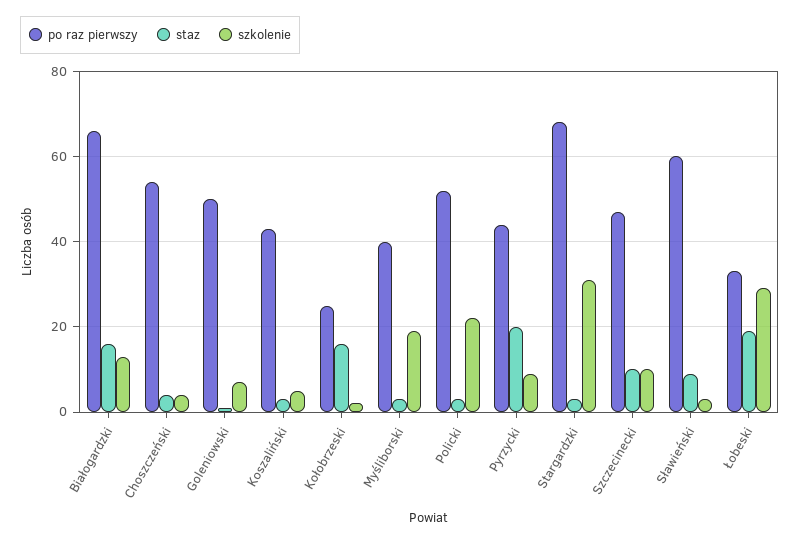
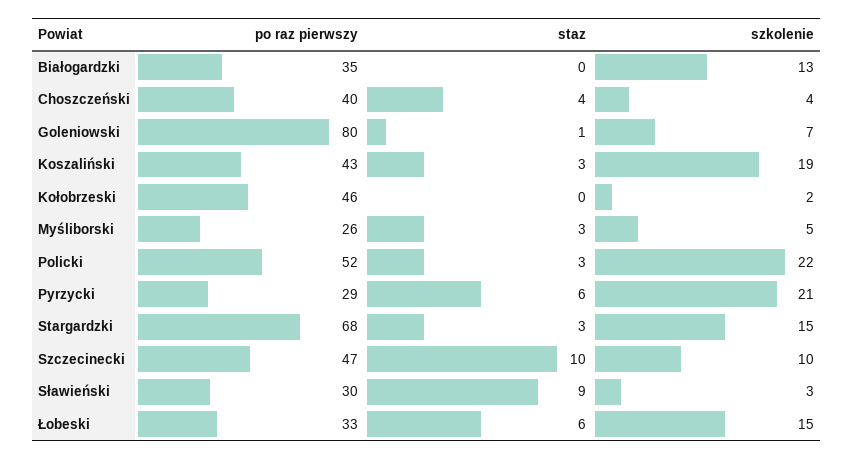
  {
    "po raz pierwszy": {
-     "Białogardzki": 65,
+     "Białogardzki": 35,
-     "Choszczeński": 55,
+     "Choszczeński": 40,
-     "Goleniowski": 50,
+     "Goleniowski": 80,
      "Koszaliński": 43,
-     "Kołobrzeski": 25,
+     "Kołobrzeski": 46,
-     "Myśliborski": 40,
+     "Myśliborski": 26,
      "Policki": 52,
-     "Pyrzycki": 45,
+     "Pyrzycki": 29,
      "Stargardzki": 68,
      "Szczecinecki": 47,
-     "Sławieński": 60,
+     "Sławieński": 30,
      "Łobeski": 33
    },
    "staz": {
-     "Białogardzki": 15,
+     "Białogardzki": 0,
      "Choszczeński": 4,
      "Goleniowski": 1,
      "Koszaliński": 3,
-     "Kołobrzeski": 15,
+     "Kołobrzeski": 0,
      "Myśliborski": 3,
      "Policki": 3,
-     "Pyrzycki": 20,
+     "Pyrzycki": 6,
      "Stargardzki": 3,
      "Szczecinecki": 10,
      "Sławieński": 9,
-     "Łobeski": 20
+     "Łobeski": 6
    },
    "szkolenie": {
      "Białogardzki": 13,
      "Choszczeński": 4,
      "Goleniowski": 7,
-     "Koszaliński": 5,
+     "Koszaliński": 19,
      "Kołobrzeski": 2,
-     "Myśliborski": 20,
+     "Myśliborski": 5,
      "Policki": 22,
-     "Pyrzycki": 10,
+     "Pyrzycki": 21,
-     "Stargardzki": 30,
+     "Stargardzki": 15,
      "Szczecinecki": 10,
      "Sławieński": 3,
-     "Łobeski": 30
+     "Łobeski": 15
    }
  }

